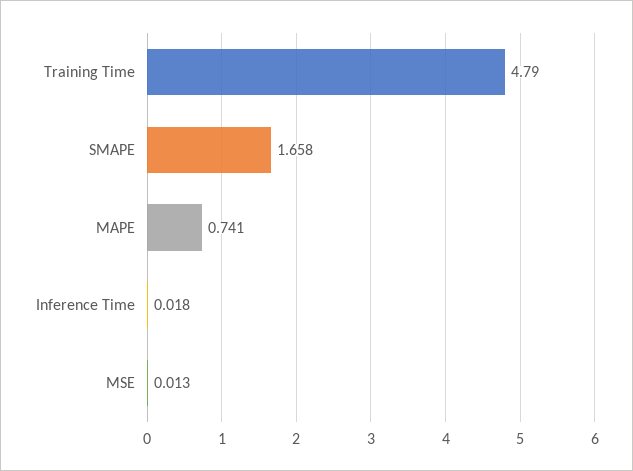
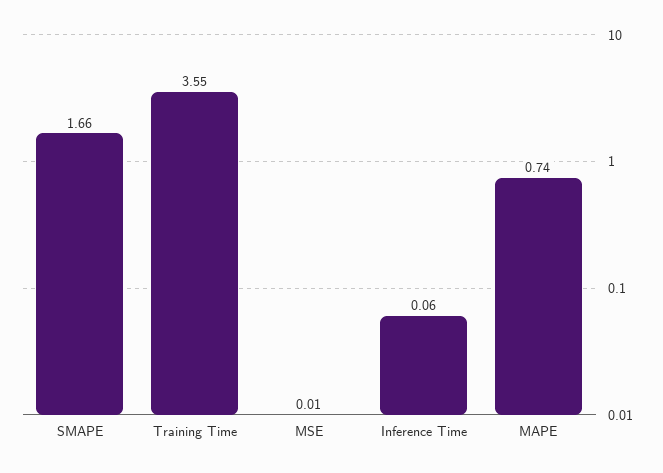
  {
-   "Training Time": 4.79,
+   "Training Time": 3.55,
    "SMAPE": 1.658,
    "MAPE": 0.741,
-   "Inference Time": 0.018,
+   "Inference Time": 0.06,
    "MSE": 0.013
  }

